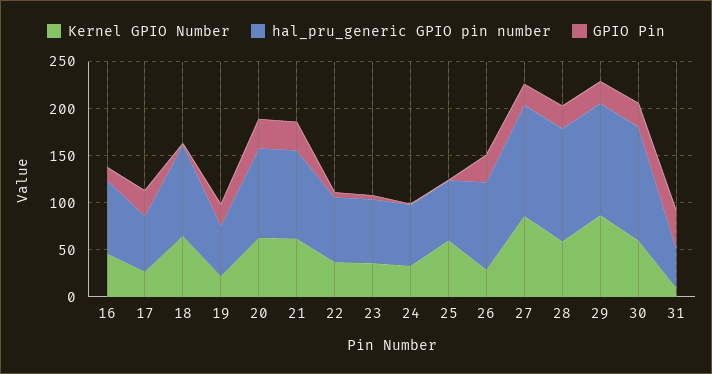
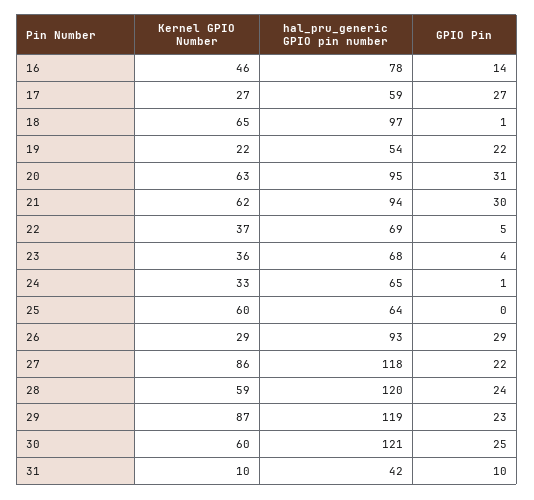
  {
    "Kernel GPIO Number": {
      "16": 46,
      "17": 27,
      "18": 65,
      "19": 22,
      "20": 63,
      "21": 62,
      "22": 37,
      "23": 36,
      "24": 33,
      "25": 60,
      "26": 29,
      "27": 86,
      "28": 59,
      "29": 87,
      "30": 60,
      "31": 10
    },
    "hal_pru_generic GPIO pin number": {
      "16": 78,
      "17": 59,
      "18": 97,
      "19": 54,
      "20": 95,
      "21": 94,
      "22": 69,
      "23": 68,
      "24": 65,
      "25": 64,
      "26": 93,
      "27": 118,
      "28": 120,
      "29": 119,
      "30": 121,
      "31": 42
    },
    "GPIO Pin": {
      "16": 14,
      "17": 27,
      "18": 1,
      "19": 22,
      "20": 31,
      "21": 30,
      "22": 5,
      "23": 4,
      "24": 1,
      "25": 0,
      "26": 29,
      "27": 22,
      "28": 24,
      "29": 23,
      "30": 25,
-     "31": 40
+     "31": 10
    }
  }

